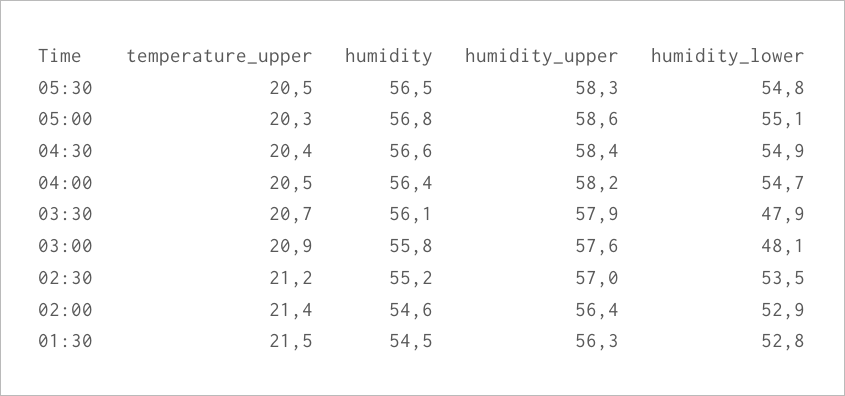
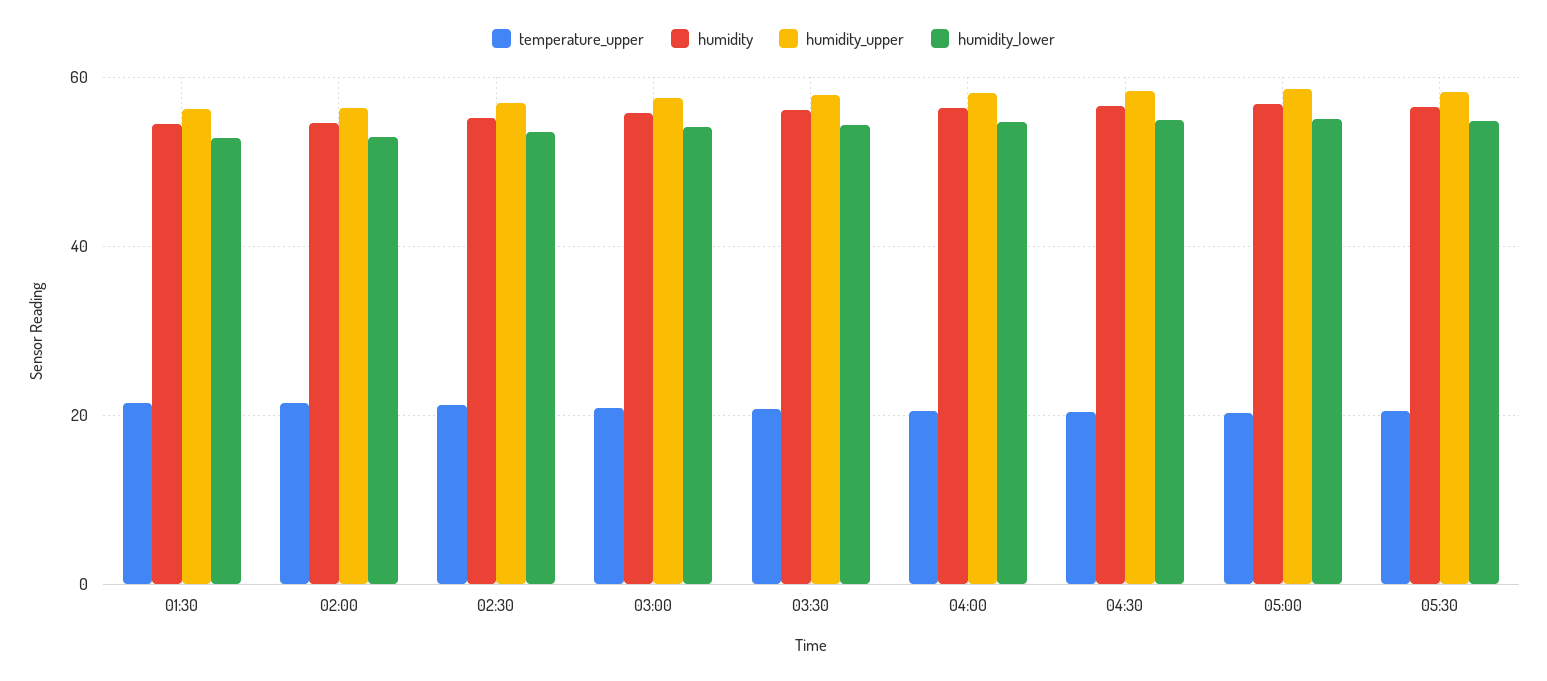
  {
    "temperature_upper": {
      "05:30": 20.5,
      "05:00": 20.3,
      "04:30": 20.4,
      "04:00": 20.5,
      "03:30": 20.7,
      "03:00": 20.9,
      "02:30": 21.2,
      "02:00": 21.4,
      "01:30": 21.5
    },
    "humidity": {
      "05:30": 56.5,
      "05:00": 56.8,
      "04:30": 56.6,
      "04:00": 56.4,
      "03:30": 56.1,
      "03:00": 55.8,
      "02:30": 55.2,
      "02:00": 54.6,
      "01:30": 54.5
    },
    "humidity_upper": {
      "05:30": 58.3,
      "05:00": 58.6,
      "04:30": 58.4,
      "04:00": 58.2,
      "03:30": 57.9,
      "03:00": 57.6,
      "02:30": 57,
      "02:00": 56.4,
      "01:30": 56.3
    },
    "humidity_lower": {
      "05:30": 54.8,
      "05:00": 55.1,
      "04:30": 54.9,
      "04:00": 54.7,
-     "03:30": 47.9,
+     "03:30": 54,
-     "03:00": 48.1,
+     "03:00": 54,
      "02:30": 53.5,
      "02:00": 52.9,
      "01:30": 52.8
    }
  }

